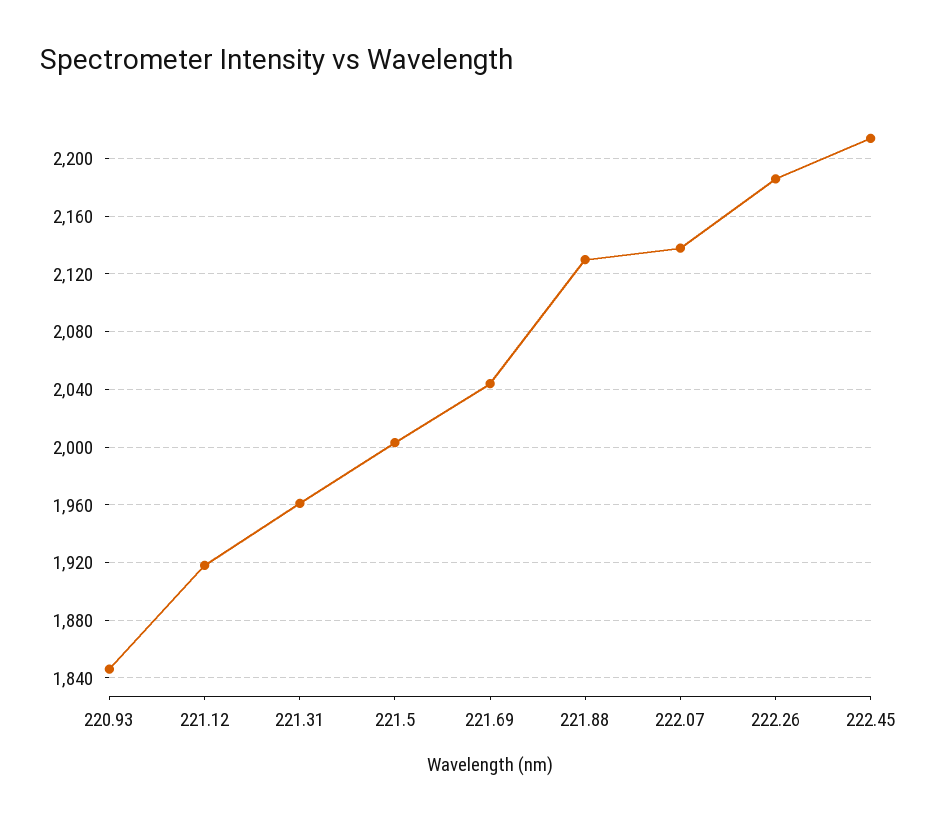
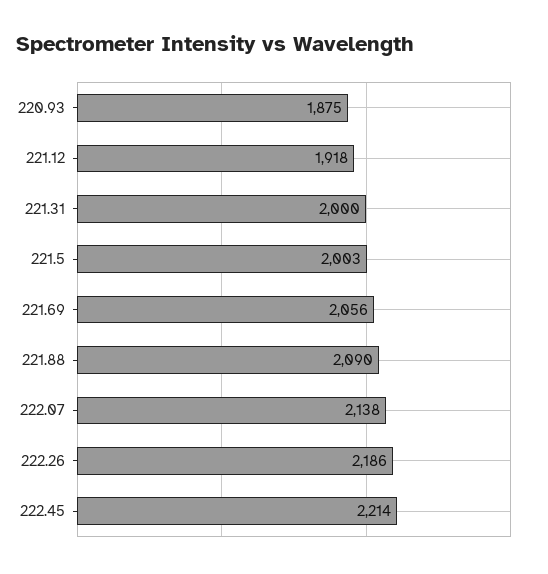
  {
-   "220.93": 1845,
+   "220.93": 1875,
    "221.12": 1918,
-   "221.31": 1960,
+   "221.31": 2000,
    "221.5": 2003,
-   "221.69": 2045,
+   "221.69": 2056,
-   "221.88": 2130,
+   "221.88": 2090,
    "222.07": 2138,
    "222.26": 2186,
    "222.45": 2214
  }

